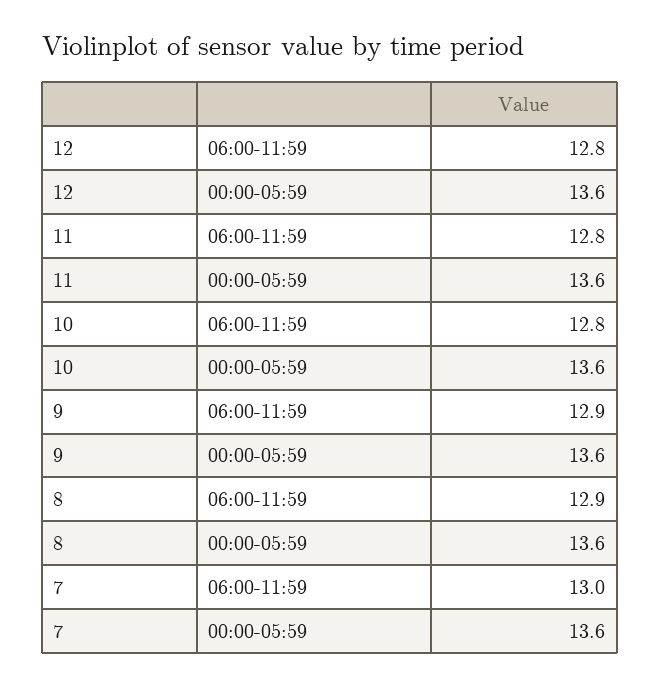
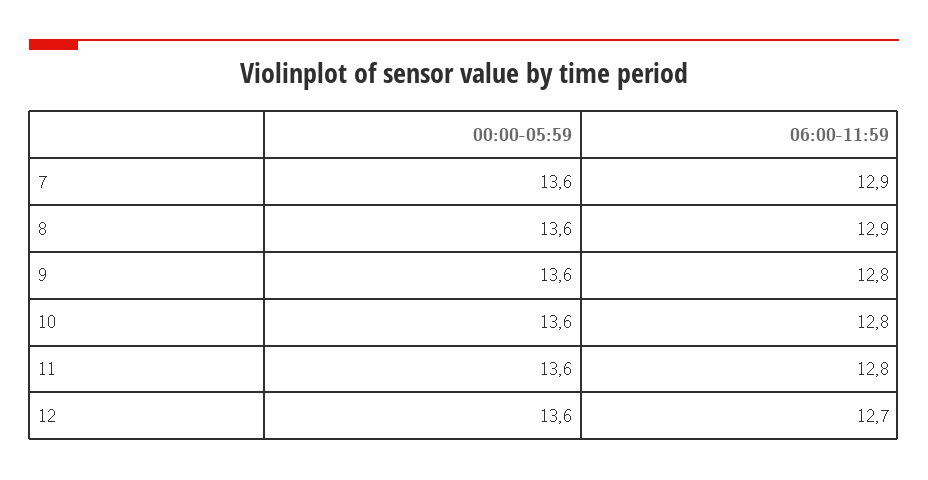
  {
    "12": {
-     "06:00-11:59": 12.8,
+     "06:00-11:59": 12.7,
      "00:00-05:59": 13.6
    },
    "11": {
      "06:00-11:59": 12.8,
      "00:00-05:59": 13.6
    },
    "10": {
      "06:00-11:59": 12.8,
      "00:00-05:59": 13.6
    },
    "9": {
-     "06:00-11:59": 12.9,
+     "06:00-11:59": 12.8,
      "00:00-05:59": 13.6
    },
    "8": {
      "06:00-11:59": 12.9,
      "00:00-05:59": 13.6
    },
    "7": {
-     "06:00-11:59": 13,
+     "06:00-11:59": 12.9,
      "00:00-05:59": 13.6
    }
  }

